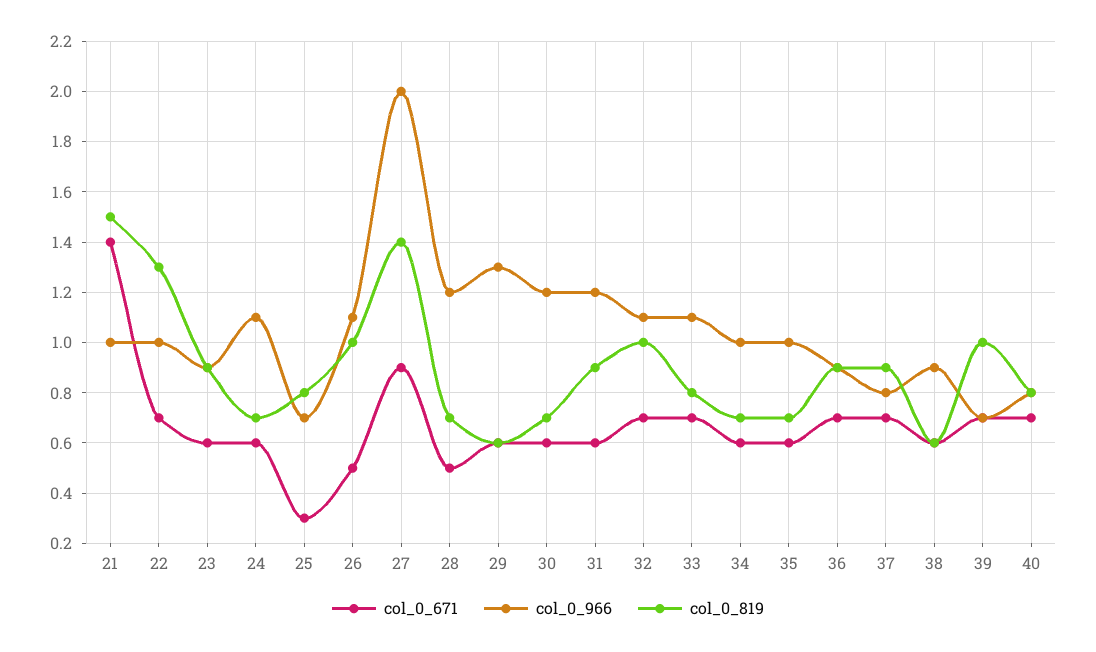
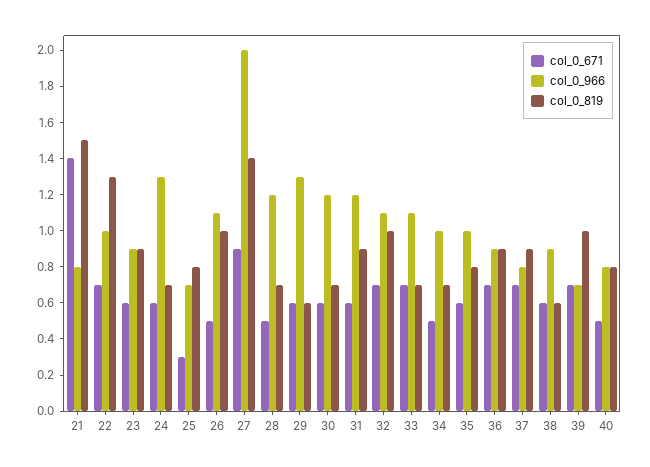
  {
    "col_0_671": {
      "21": 1.4,
      "22": 0.7,
      "23": 0.6,
      "24": 0.6,
      "25": 0.3,
      "26": 0.5,
      "27": 0.9,
      "28": 0.5,
      "29": 0.6,
      "30": 0.6,
      "31": 0.6,
      "32": 0.7,
      "33": 0.7,
-     "34": 0.6,
+     "34": 0.5,
      "35": 0.6,
      "36": 0.7,
      "37": 0.7,
      "38": 0.6,
      "39": 0.7,
-     "40": 0.7
+     "40": 0.5
    },
    "col_0_966": {
-     "21": 1,
+     "21": 0.8,
      "22": 1,
      "23": 0.9,
-     "24": 1.1,
+     "24": 1.3,
      "25": 0.7,
      "26": 1.1,
      "27": 2,
      "28": 1.2,
      "29": 1.3,
      "30": 1.2,
      "31": 1.2,
      "32": 1.1,
      "33": 1.1,
      "34": 1,
      "35": 1,
      "36": 0.9,
      "37": 0.8,
      "38": 0.9,
      "39": 0.7,
      "40": 0.8
    },
    "col_0_819": {
      "21": 1.5,
      "22": 1.3,
      "23": 0.9,
      "24": 0.7,
      "25": 0.8,
      "26": 1,
      "27": 1.4,
      "28": 0.7,
      "29": 0.6,
      "30": 0.7,
      "31": 0.9,
      "32": 1,
-     "33": 0.8,
+     "33": 0.7,
      "34": 0.7,
-     "35": 0.7,
+     "35": 0.8,
      "36": 0.9,
      "37": 0.9,
      "38": 0.6,
      "39": 1,
      "40": 0.8
    }
  }

